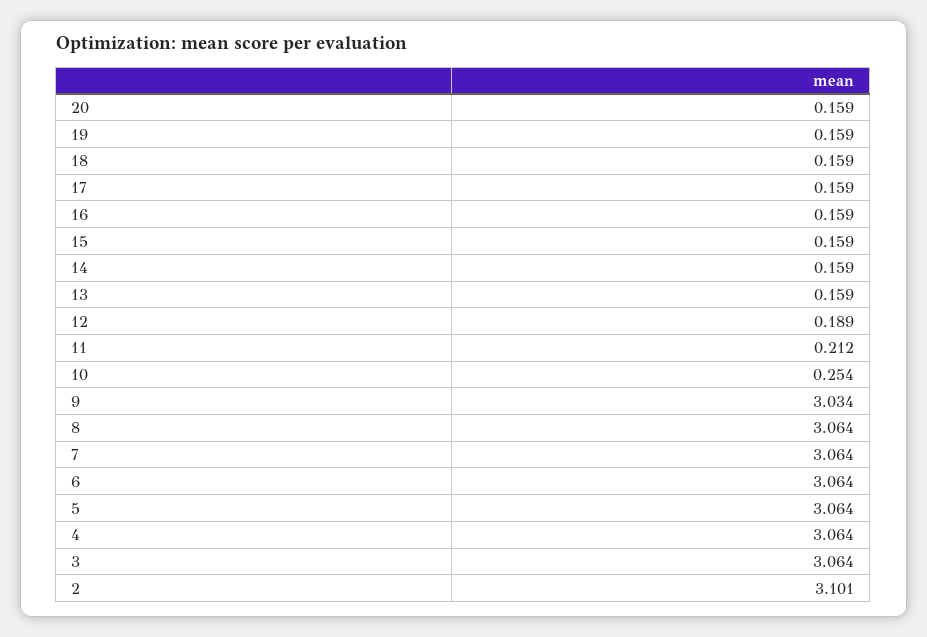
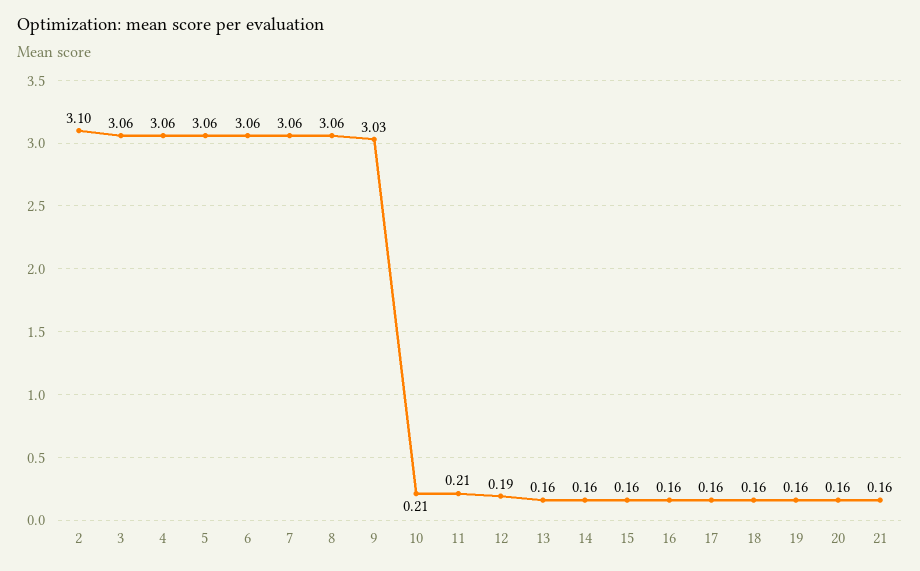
  {
    "20": 0.159,
    "19": 0.159,
    "18": 0.159,
    "17": 0.159,
    "16": 0.159,
    "15": 0.159,
    "14": 0.159,
    "13": 0.159,
    "12": 0.189,
    "11": 0.212,
-   "10": 0.254,
+   "10": 0.21,
    "9": 3.034,
    "8": 3.064,
    "7": 3.064,
    "6": 3.064,
    "5": 3.064,
    "4": 3.064,
    "3": 3.064,
-   "2": 3.101
+   "2": 3.101,
+   "21": 0.16
  }

